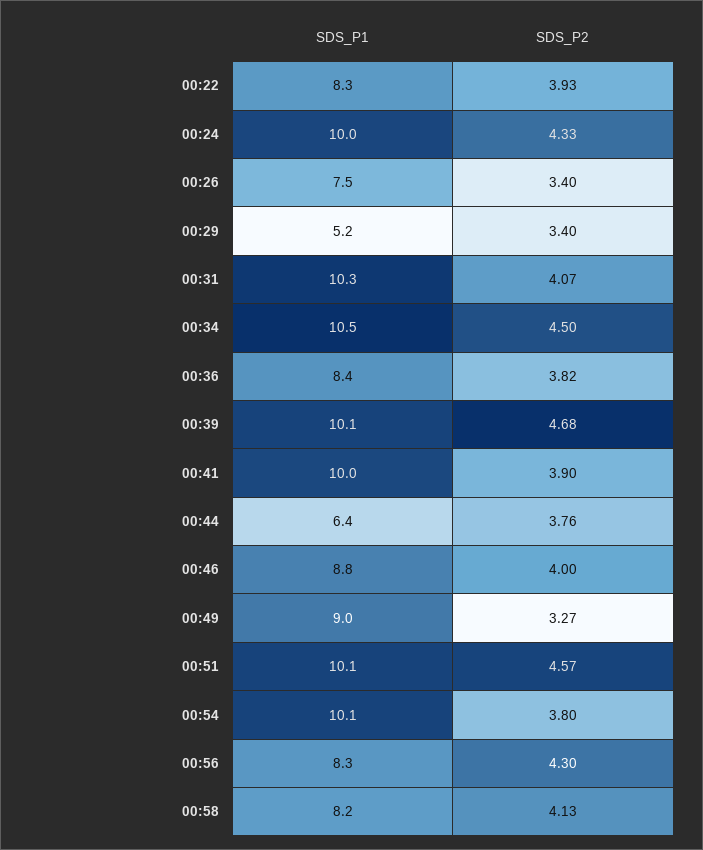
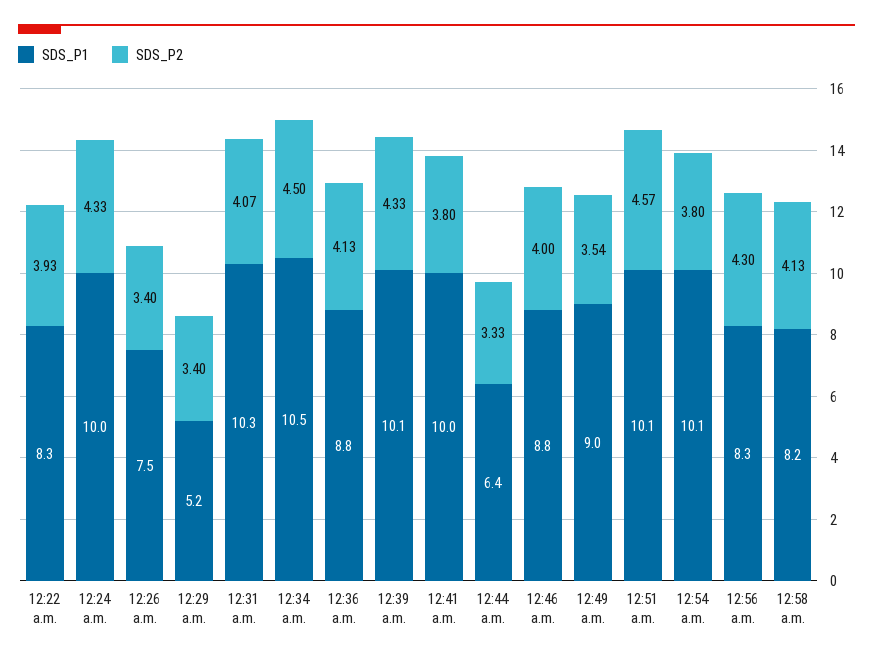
  {
    "SDS_P1": {
      "00:22": 8.3,
      "00:24": 10,
      "00:26": 7.5,
      "00:29": 5.2,
      "00:31": 10.3,
      "00:34": 10.5,
-     "00:36": 8.4,
+     "00:36": 8.8,
      "00:39": 10.1,
      "00:41": 10,
      "00:44": 6.4,
      "00:46": 8.8,
      "00:49": 9,
      "00:51": 10.1,
      "00:54": 10.1,
      "00:56": 8.3,
      "00:58": 8.2
    },
    "SDS_P2": {
      "00:22": 3.93,
      "00:24": 4.33,
      "00:26": 3.4,
      "00:29": 3.4,
      "00:31": 4.07,
      "00:34": 4.5,
-     "00:36": 3.82,
+     "00:36": 4.13,
-     "00:39": 4.68,
+     "00:39": 4.33,
-     "00:41": 3.9,
+     "00:41": 3.8,
-     "00:44": 3.76,
+     "00:44": 3.33,
      "00:46": 4,
-     "00:49": 3.27,
+     "00:49": 3.54,
      "00:51": 4.57,
      "00:54": 3.8,
      "00:56": 4.3,
      "00:58": 4.13
    }
  }

